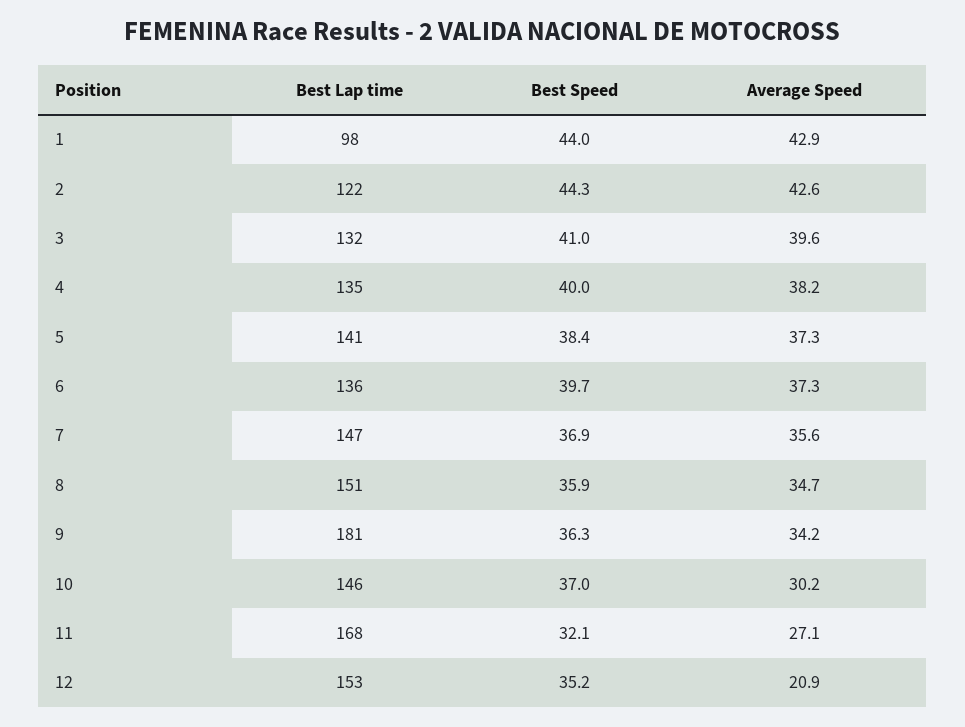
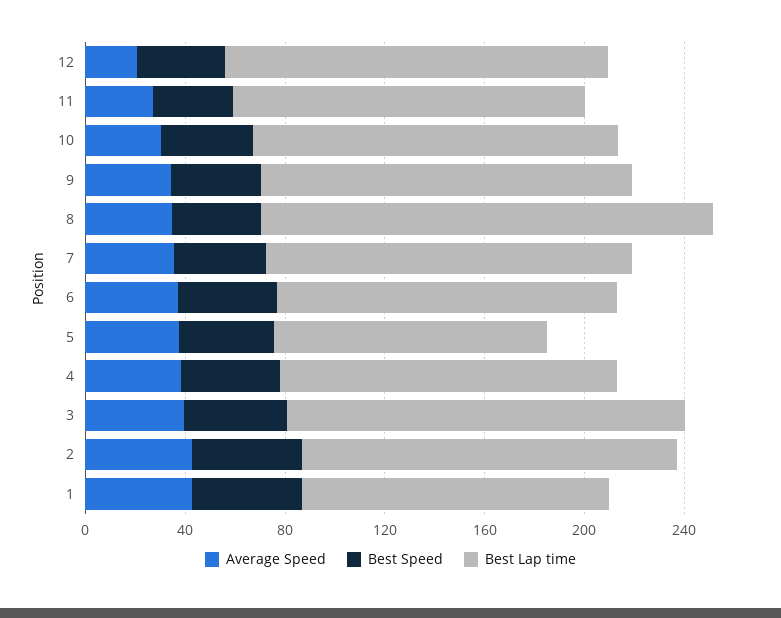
  {
    "Best Lap time": {
-     "1": 98,
+     "1": 120,
-     "2": 122,
+     "2": 150,
-     "3": 132,
+     "3": 160,
      "4": 135,
-     "5": 141,
+     "5": 110,
      "6": 136,
      "7": 147,
-     "8": 151,
+     "8": 180,
-     "9": 181,
+     "9": 150,
      "10": 146,
-     "11": 168,
+     "11": 140,
      "12": 153
    },
    "Best Speed": {
      "1": 44,
      "2": 44.3,
      "3": 41,
      "4": 40,
      "5": 38.4,
      "6": 39.7,
      "7": 36.9,
      "8": 35.9,
      "9": 36.3,
      "10": 37,
      "11": 32.1,
      "12": 35.2
    },
    "Average Speed": {
      "1": 42.9,
      "2": 42.6,
      "3": 39.6,
      "4": 38.2,
      "5": 37.3,
      "6": 37.3,
      "7": 35.6,
      "8": 34.7,
      "9": 34.2,
      "10": 30.2,
      "11": 27.1,
      "12": 20.9
    }
  }

